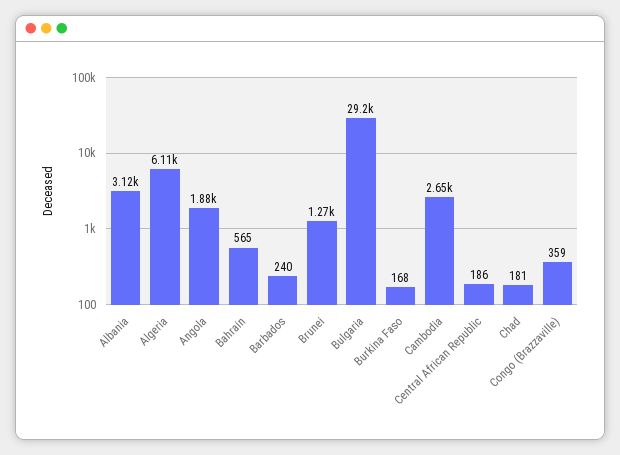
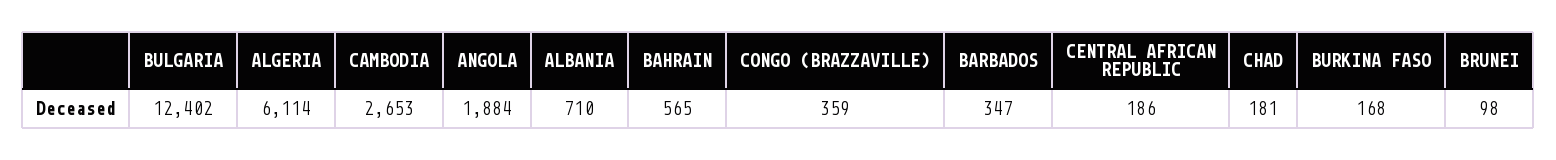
  {
-   "Albania": 3120,
+   "Albania": 710,
    "Algeria": 6114,
    "Angola": 1884,
    "Bahrain": 565,
-   "Barbados": 240,
+   "Barbados": 347,
-   "Brunei": 1270,
+   "Brunei": 98,
-   "Bulgaria": 29200,
+   "Bulgaria": 12402,
    "Burkina Faso": 168,
    "Cambodia": 2653,
    "Central African Republic": 186,
    "Chad": 181,
    "Congo (Brazzaville)": 359
  }

